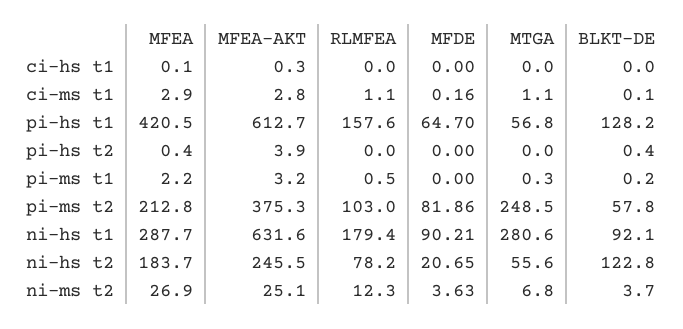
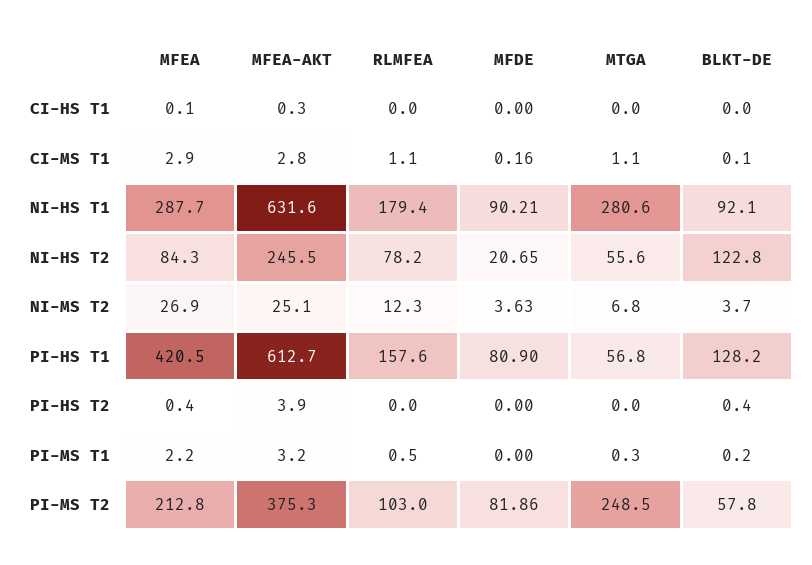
  {
    "MFEA": {
      "ci-hs t1": 0.1,
      "ci-ms t1": 2.9,
      "pi-hs t1": 420.5,
      "pi-hs t2": 0.4,
      "pi-ms t1": 2.2,
      "pi-ms t2": 212.8,
      "ni-hs t1": 287.7,
-     "ni-hs t2": 183.7,
+     "ni-hs t2": 84.3,
      "ni-ms t2": 26.9
    },
    "MFEA-AKT": {
      "ci-hs t1": 0.3,
      "ci-ms t1": 2.8,
      "pi-hs t1": 612.7,
      "pi-hs t2": 3.9,
      "pi-ms t1": 3.2,
      "pi-ms t2": 375.3,
      "ni-hs t1": 631.6,
      "ni-hs t2": 245.5,
      "ni-ms t2": 25.1
    },
    "RLMFEA": {
      "ci-hs t1": 0,
      "ci-ms t1": 1.1,
      "pi-hs t1": 157.6,
      "pi-hs t2": 0,
      "pi-ms t1": 0.5,
      "pi-ms t2": 103,
      "ni-hs t1": 179.4,
      "ni-hs t2": 78.2,
      "ni-ms t2": 12.3
    },
    "MFDE": {
      "ci-hs t1": 0,
      "ci-ms t1": 0.16,
-     "pi-hs t1": 64.7,
+     "pi-hs t1": 80.9,
      "pi-hs t2": 0,
      "pi-ms t1": 0,
      "pi-ms t2": 81.86,
      "ni-hs t1": 90.21,
      "ni-hs t2": 20.65,
      "ni-ms t2": 3.63
    },
    "MTGA": {
      "ci-hs t1": 0,
      "ci-ms t1": 1.1,
      "pi-hs t1": 56.8,
      "pi-hs t2": 0,
      "pi-ms t1": 0.3,
      "pi-ms t2": 248.5,
      "ni-hs t1": 280.6,
      "ni-hs t2": 55.6,
      "ni-ms t2": 6.8
    },
    "BLKT-DE": {
      "ci-hs t1": 0,
      "ci-ms t1": 0.1,
      "pi-hs t1": 128.2,
      "pi-hs t2": 0.4,
      "pi-ms t1": 0.2,
      "pi-ms t2": 57.8,
      "ni-hs t1": 92.1,
      "ni-hs t2": 122.8,
      "ni-ms t2": 3.7
    }
  }

